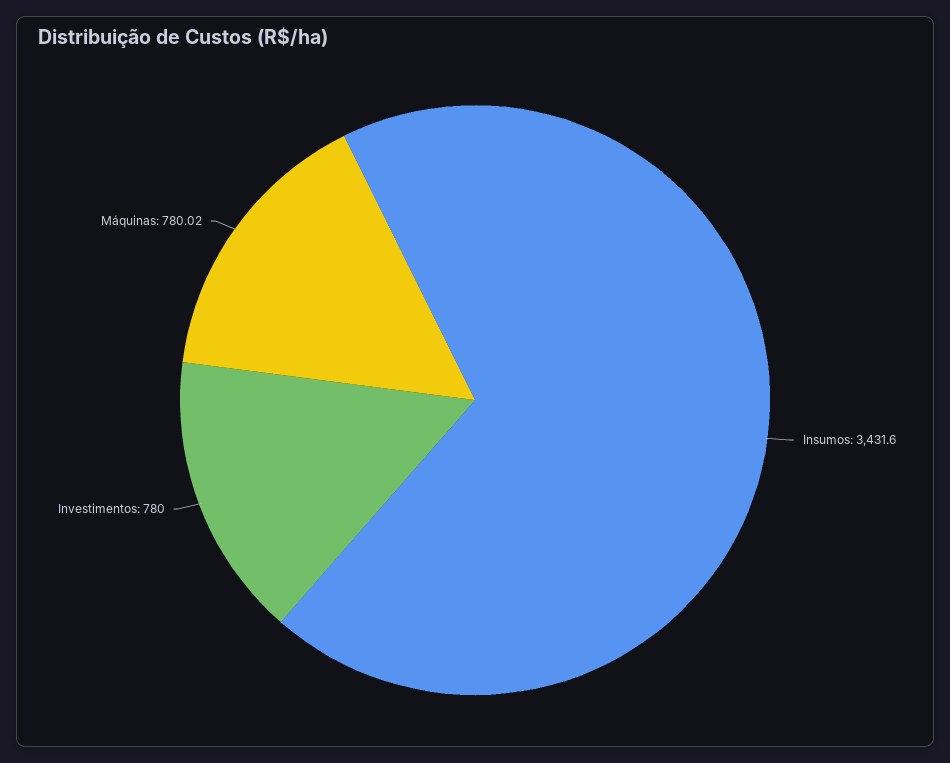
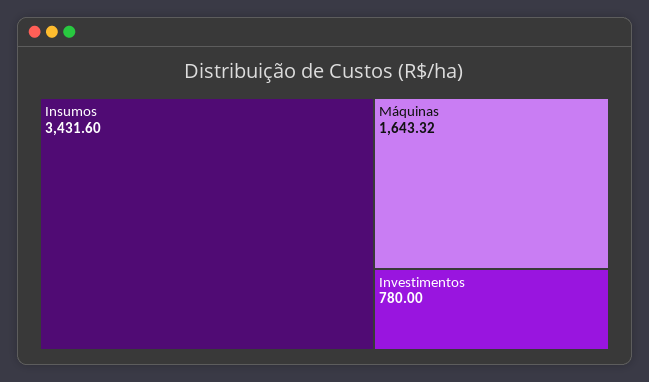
  {
    "Insumos": 3431.6,
    "Investimentos": 780,
-   "Máquinas": 780.02
+   "Máquinas": 1643.32
  }

